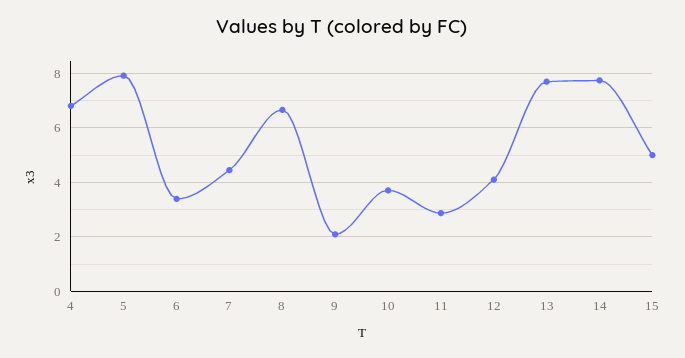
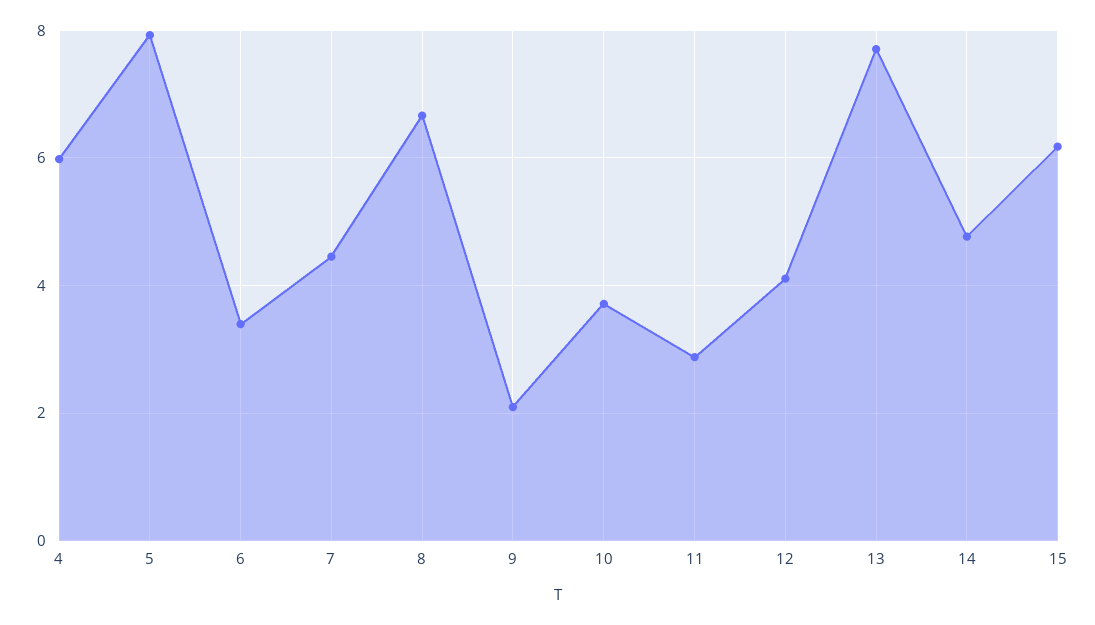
  {
-   "4": 6.75,
+   "4": 6,
    "5": 8,
    "6": 3.4,
    "7": 4.4,
    "8": 6.6,
    "9": 2,
    "10": 3.8,
    "11": 2.8,
    "12": 4.2,
    "13": 7.8,
-   "14": 7.75,
+   "14": 4.8,
-   "15": 5
+   "15": 6.2
  }

